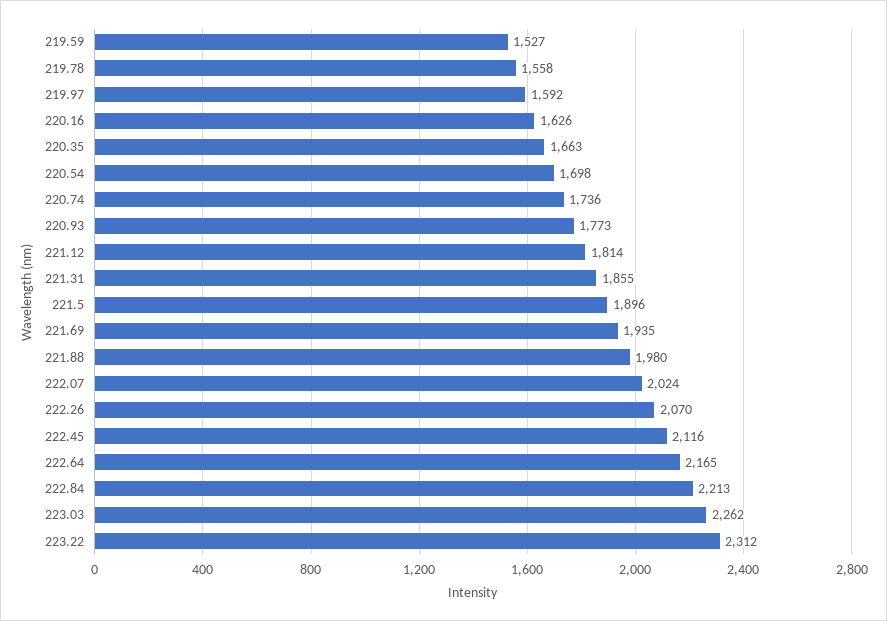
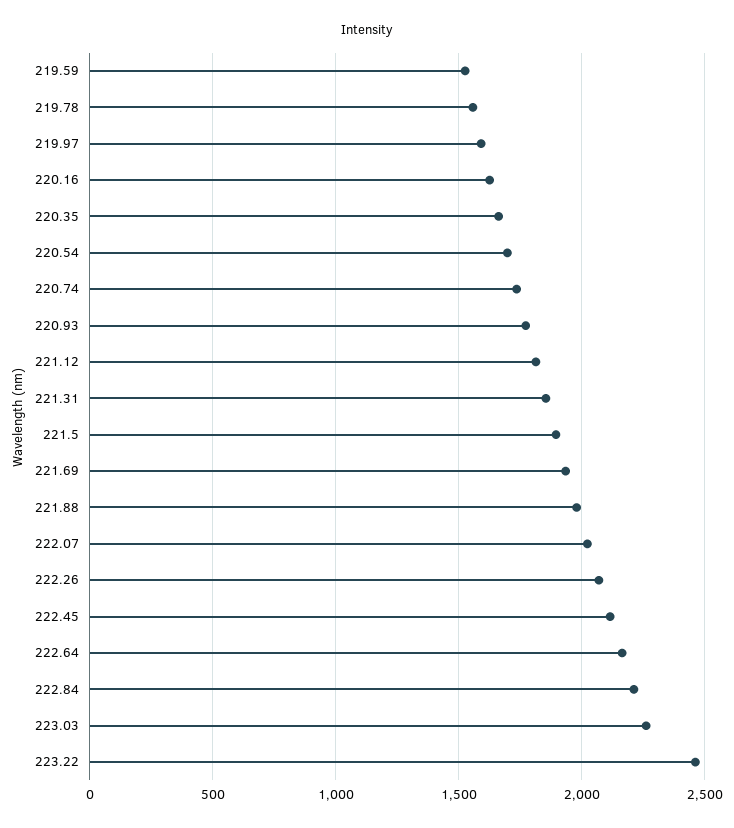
  {
    "219.59": 1527,
    "219.78": 1558,
    "219.97": 1592,
    "220.16": 1626,
    "220.35": 1663,
    "220.54": 1698,
    "220.74": 1736,
    "220.93": 1773,
    "221.12": 1814,
    "221.31": 1855,
    "221.5": 1896,
    "221.69": 1935,
    "221.88": 1980,
    "222.07": 2024,
    "222.26": 2070,
    "222.45": 2116,
    "222.64": 2165,
    "222.84": 2213,
    "223.03": 2262,
-   "223.22": 2312
+   "223.22": 2450
  }

